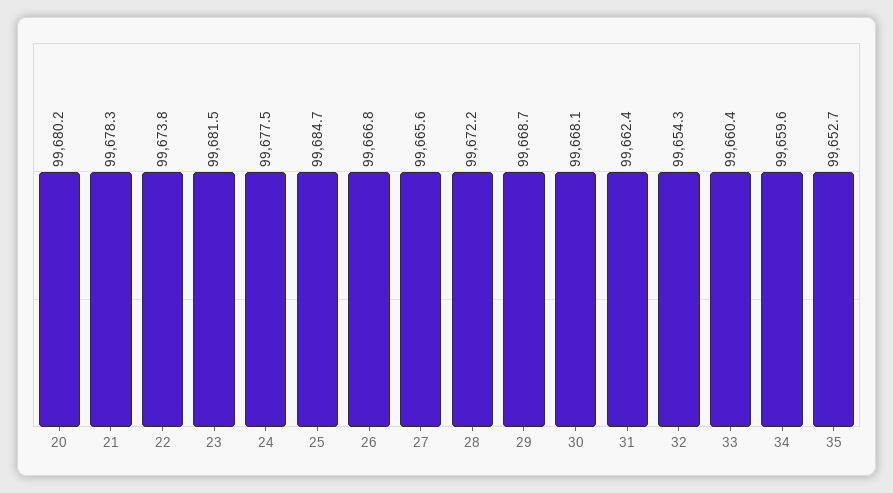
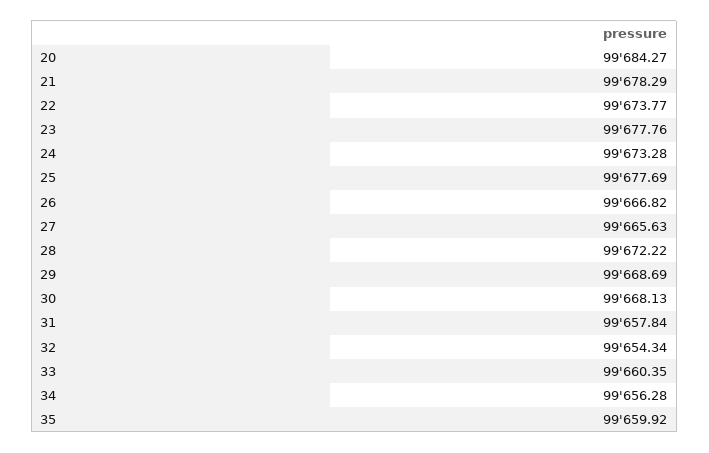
  {
-   "20": 99680.2,
+   "20": 99684.27,
    "21": 99678.29,
    "22": 99673.77,
-   "23": 99681.5,
+   "23": 99677.76,
-   "24": 99677.5,
+   "24": 99673.28,
-   "25": 99684.7,
+   "25": 99677.69,
    "26": 99666.82,
    "27": 99665.63,
    "28": 99672.22,
    "29": 99668.69,
    "30": 99668.13,
-   "31": 99662.4,
+   "31": 99657.84,
    "32": 99654.34,
    "33": 99660.35,
-   "34": 99659.6,
+   "34": 99656.28,
-   "35": 99652.7
+   "35": 99659.92
  }

